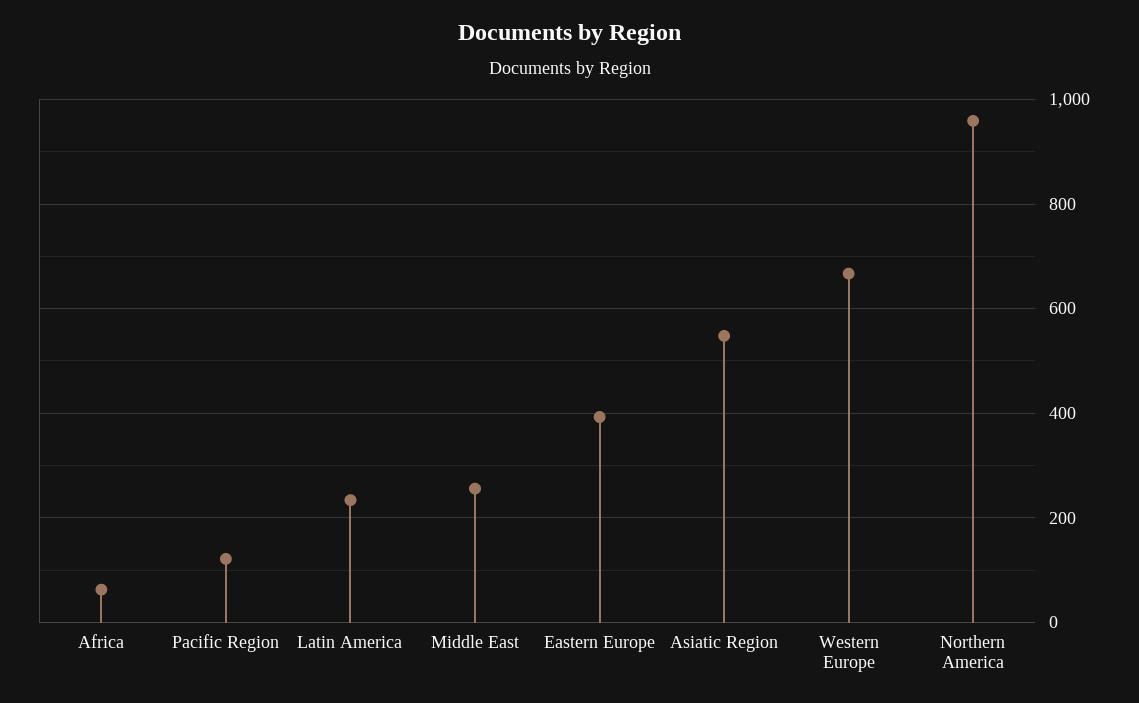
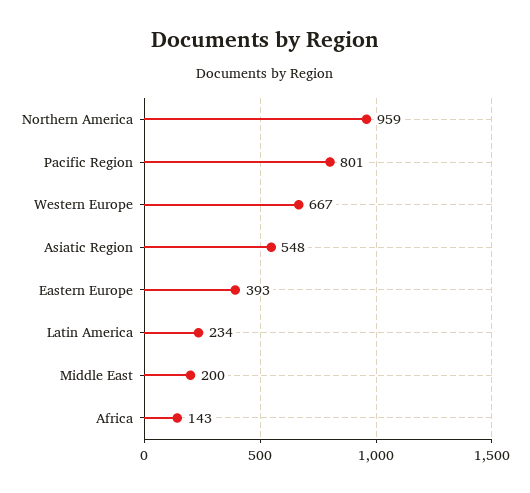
  {
-   "Africa": 60,
+   "Africa": 143,
-   "Pacific Region": 120,
+   "Pacific Region": 801,
    "Latin America": 234,
-   "Middle East": 260,
+   "Middle East": 200,
    "Eastern Europe": 393,
    "Asiatic Region": 548,
    "Western Europe": 667,
    "Northern America": 959
  }

